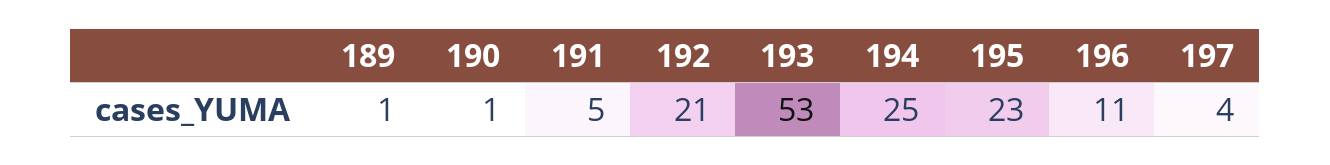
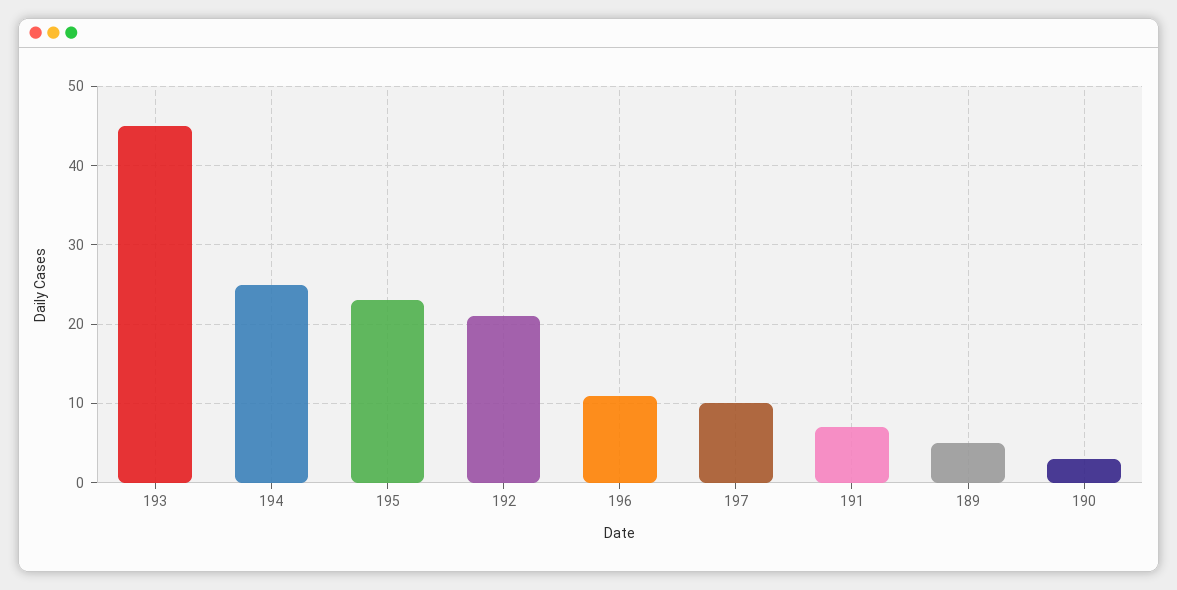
  {
-   "189": 1,
+   "189": 5,
-   "190": 1,
+   "190": 3,
-   "191": 5,
+   "191": 7,
    "192": 21,
-   "193": 53,
+   "193": 45,
    "194": 25,
    "195": 23,
    "196": 11,
-   "197": 4
+   "197": 10
  }

